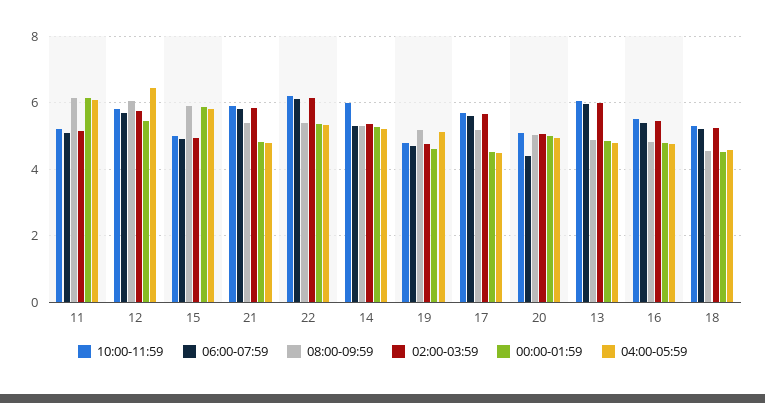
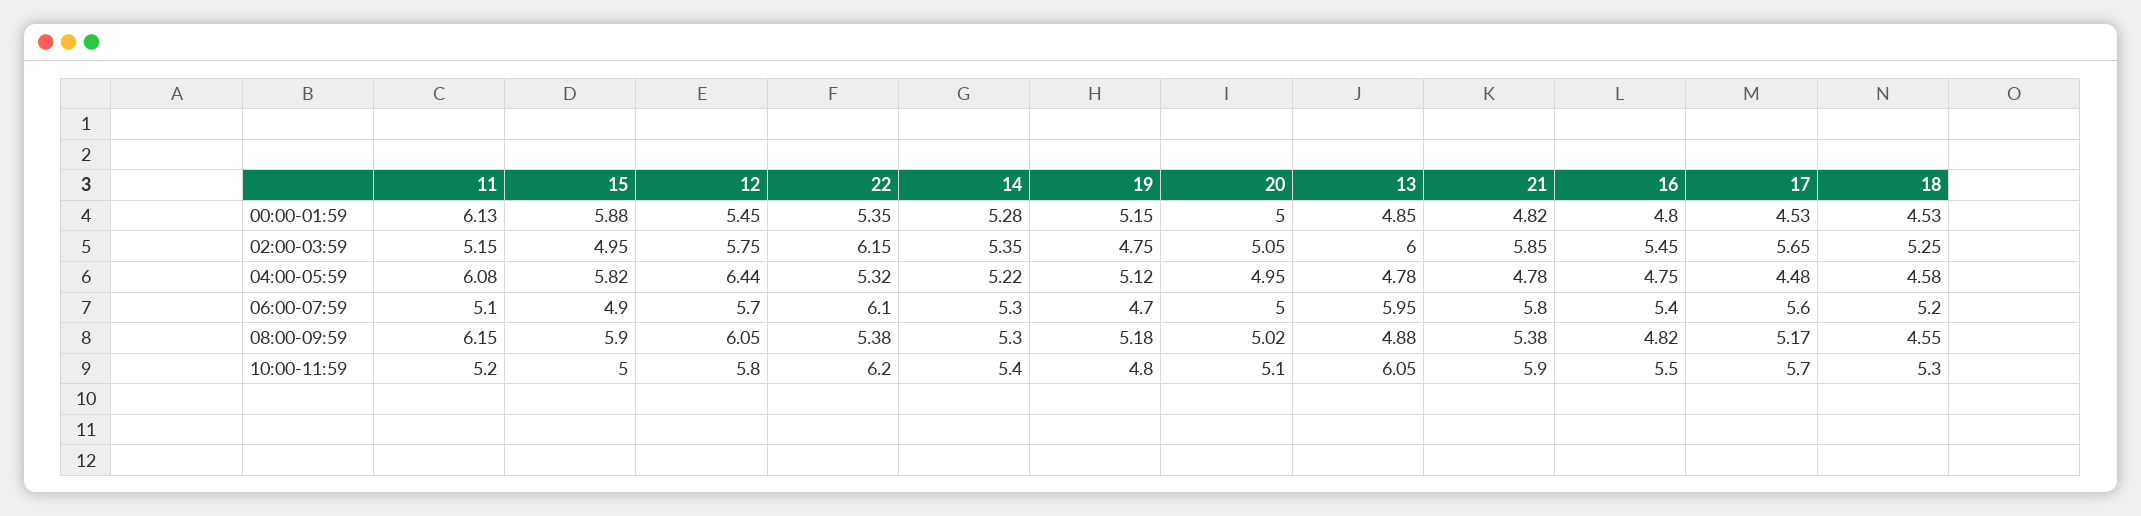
  {
    "10:00-11:59": {
      "11": 5.2,
      "12": 5.8,
      "15": 5,
      "21": 5.9,
      "22": 6.2,
-     "14": 6,
+     "14": 5.4,
      "19": 4.8,
      "17": 5.7,
      "20": 5.1,
      "13": 6.05,
      "16": 5.5,
      "18": 5.3
    },
    "06:00-07:59": {
      "11": 5.1,
      "12": 5.7,
      "15": 4.9,
      "21": 5.8,
      "22": 6.1,
      "14": 5.3,
      "19": 4.7,
      "17": 5.6,
-     "20": 4.4,
+     "20": 5,
      "13": 5.95,
      "16": 5.4,
      "18": 5.2
    },
    "08:00-09:59": {
      "11": 6.15,
      "12": 6.05,
      "15": 5.9,
      "21": 5.38,
      "22": 5.38,
      "14": 5.3,
      "19": 5.18,
      "17": 5.17,
      "20": 5.02,
      "13": 4.88,
      "16": 4.82,
      "18": 4.55
    },
    "02:00-03:59": {
      "11": 5.15,
      "12": 5.75,
      "15": 4.95,
      "21": 5.85,
      "22": 6.15,
      "14": 5.35,
      "19": 4.75,
      "17": 5.65,
      "20": 5.05,
      "13": 6,
      "16": 5.45,
      "18": 5.25
    },
    "00:00-01:59": {
      "11": 6.13,
      "12": 5.45,
      "15": 5.88,
      "21": 4.82,
      "22": 5.35,
      "14": 5.28,
-     "19": 4.6,
+     "19": 5.15,
      "17": 4.53,
      "20": 5,
      "13": 4.85,
      "16": 4.8,
      "18": 4.53
    },
    "04:00-05:59": {
      "11": 6.08,
      "12": 6.44,
      "15": 5.82,
      "21": 4.78,
      "22": 5.32,
      "14": 5.22,
      "19": 5.12,
      "17": 4.48,
      "20": 4.95,
      "13": 4.78,
      "16": 4.75,
      "18": 4.58
    }
  }

